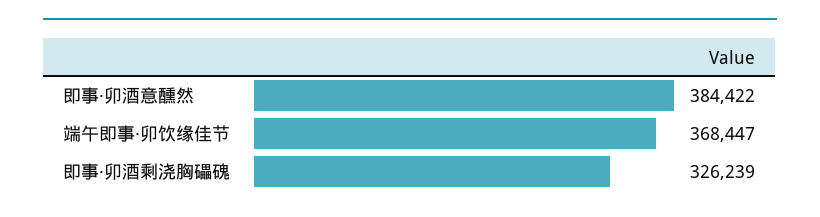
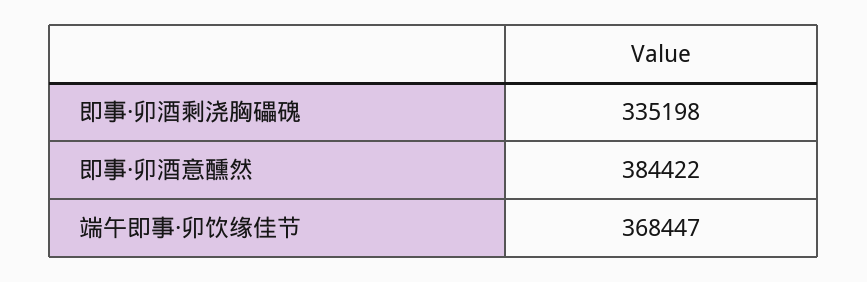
  {
    "即事·卯酒意醺然": 384422,
    "端午即事·卯饮缘佳节": 368447,
-   "即事·卯酒剩浇胸礧磈": 326239
+   "即事·卯酒剩浇胸礧磈": 335198
  }

